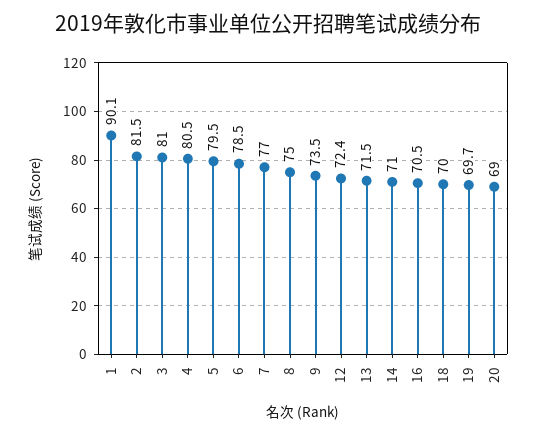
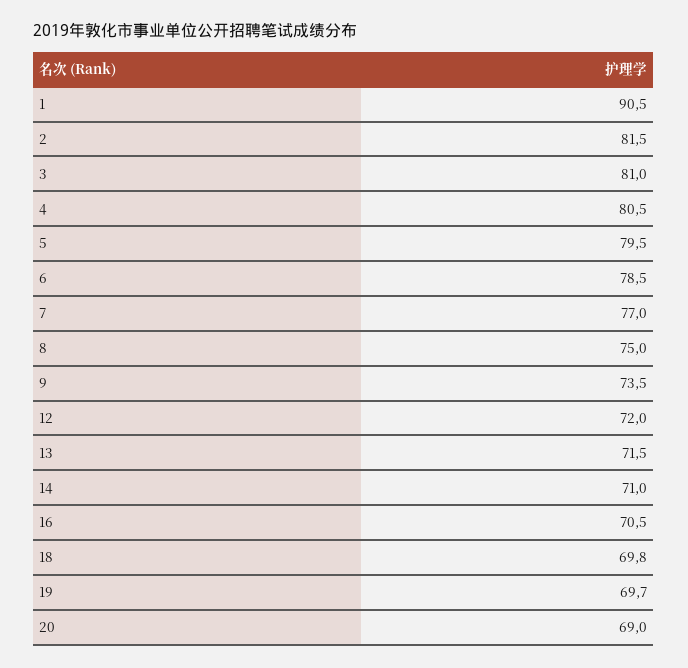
  {
-   "1": 90.1,
+   "1": 90.5,
    "2": 81.5,
    "3": 81,
    "4": 80.5,
    "5": 79.5,
    "6": 78.5,
    "7": 77,
    "8": 75,
    "9": 73.5,
-   "12": 72.4,
+   "12": 72,
    "13": 71.5,
    "14": 71,
    "16": 70.5,
-   "18": 70,
+   "18": 69.8,
    "19": 69.7,
    "20": 69
  }

